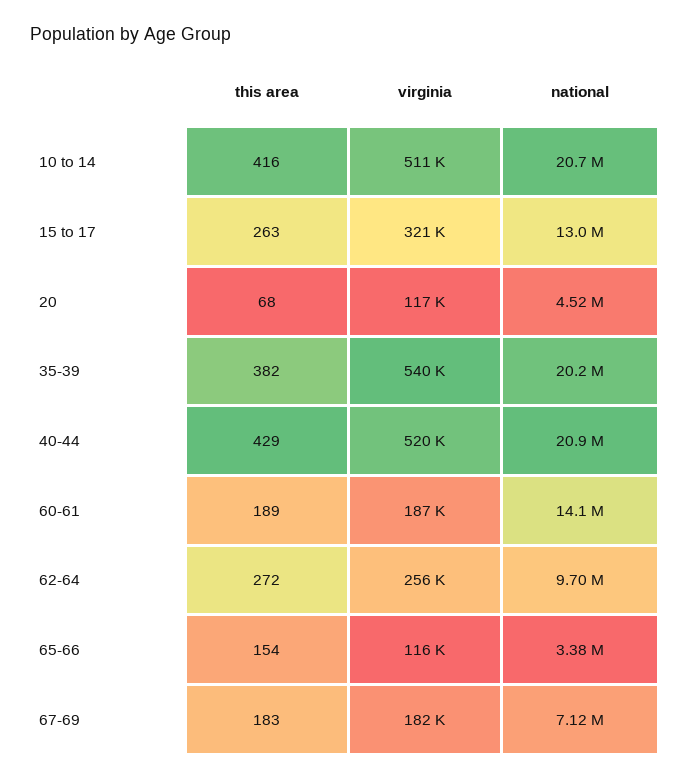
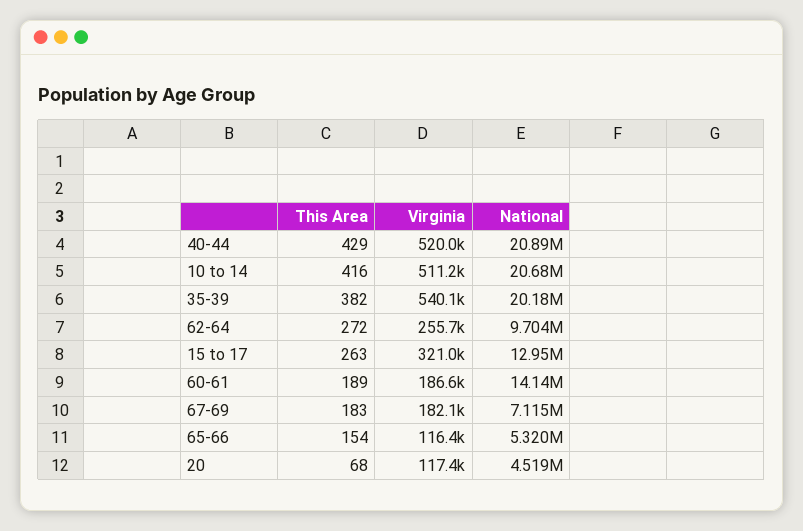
  {
    "this area": {
      "10 to 14": 416,
      "15 to 17": 263,
      "20": 68,
      "35-39": 382,
      "40-44": 429,
      "60-61": 189,
      "62-64": 272,
      "65-66": 154,
      "67-69": 183
    },
    "virginia": {
      "10 to 14": 511200,
      "15 to 17": 321000,
      "20": 117400,
      "35-39": 540100,
      "40-44": 520000,
      "60-61": 186600,
      "62-64": 255700,
      "65-66": 116400,
      "67-69": 182100
    },
    "national": {
      "10 to 14": 20680000,
      "15 to 17": 12950000,
      "20": 4519000,
      "35-39": 20180000,
      "40-44": 20890000,
      "60-61": 14140000,
      "62-64": 9704000,
-     "65-66": 3380000,
+     "65-66": 5320000,
      "67-69": 7115000
    }
  }

